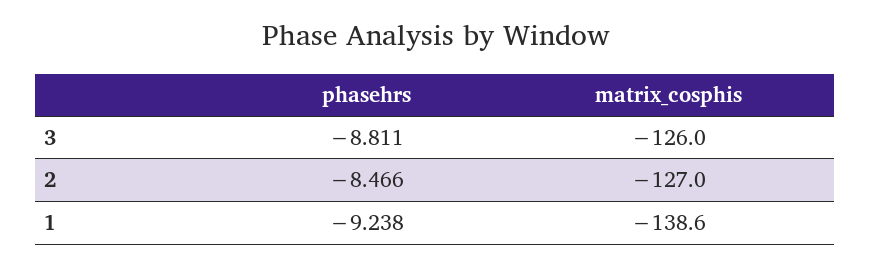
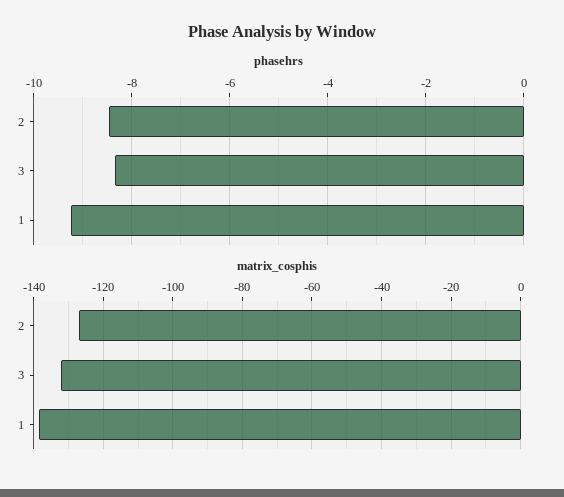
  {
    "phasehrs": {
-     "3": -8.811,
+     "3": -8.4,
      "2": -8.466,
      "1": -9.238
    },
    "matrix_cosphis": {
-     "3": -126,
+     "3": -132,
      "2": -127,
      "1": -138.6
    }
  }

